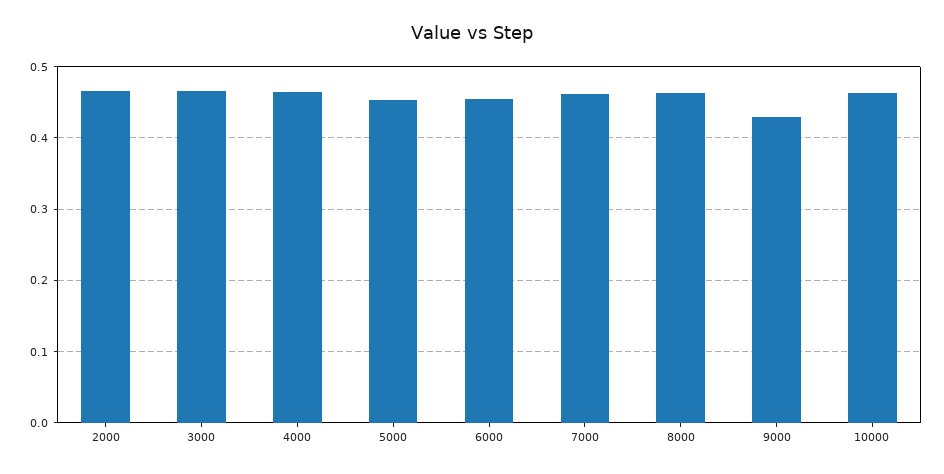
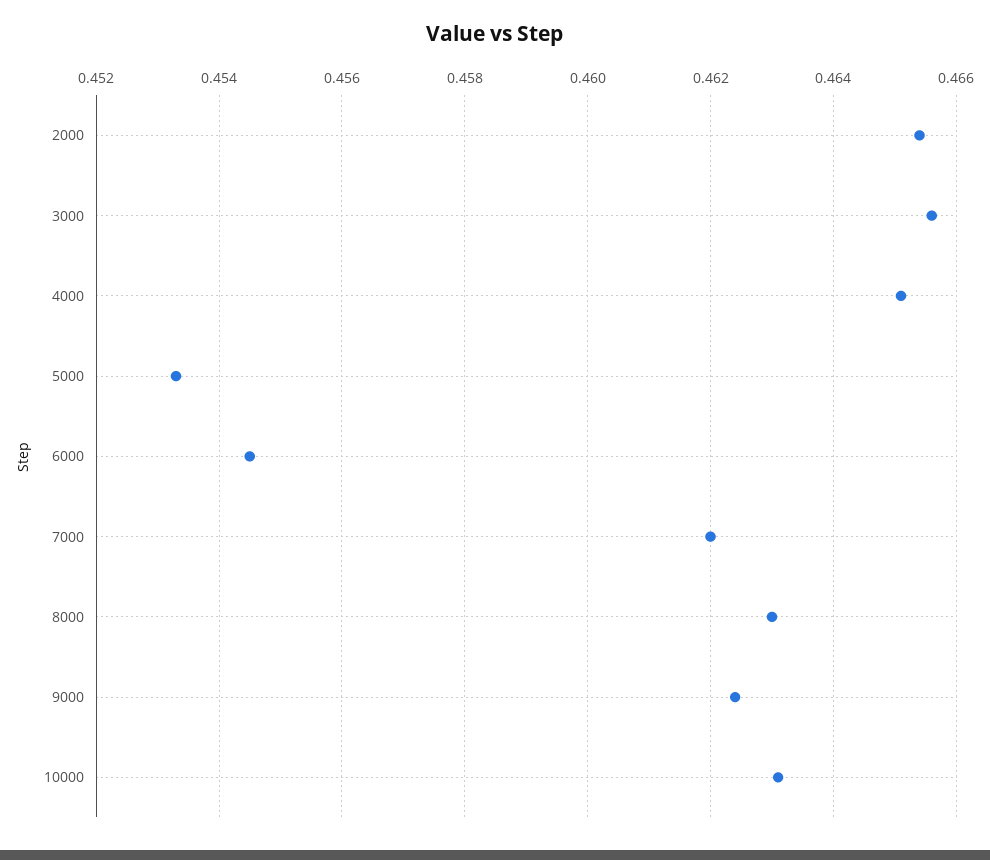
  {
    "2000": 0.4655,
    "3000": 0.4655,
    "4000": 0.465,
    "5000": 0.4535,
    "6000": 0.4545,
    "7000": 0.462,
    "8000": 0.463,
-   "9000": 0.43,
+   "9000": 0.4625,
    "10000": 0.463
  }

